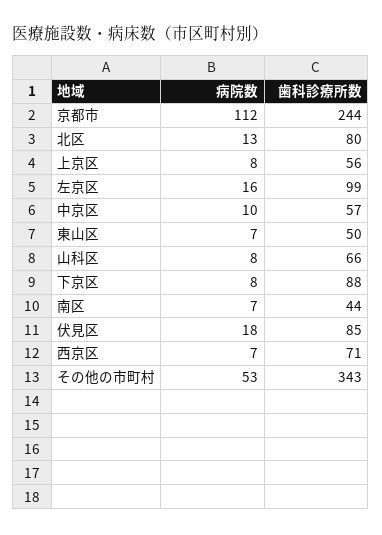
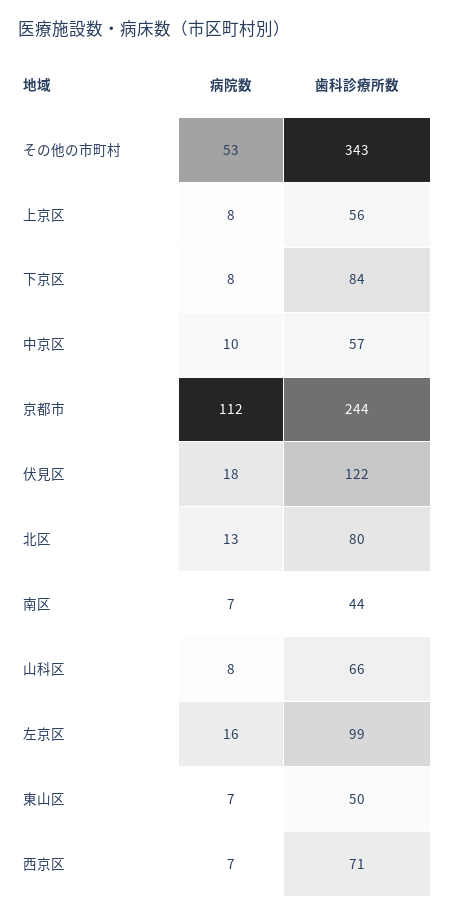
  {
    "病院数": {
      "京都市": 112,
      "北区": 13,
      "上京区": 8,
      "左京区": 16,
      "中京区": 10,
      "東山区": 7,
      "山科区": 8,
      "下京区": 8,
      "南区": 7,
      "伏見区": 18,
      "西京区": 7,
      "その他の市町村": 53
    },
    "歯科診療所数": {
      "京都市": 244,
      "北区": 80,
      "上京区": 56,
      "左京区": 99,
      "中京区": 57,
      "東山区": 50,
      "山科区": 66,
-     "下京区": 88,
+     "下京区": 84,
      "南区": 44,
-     "伏見区": 85,
+     "伏見区": 122,
      "西京区": 71,
      "その他の市町村": 343
    }
  }

